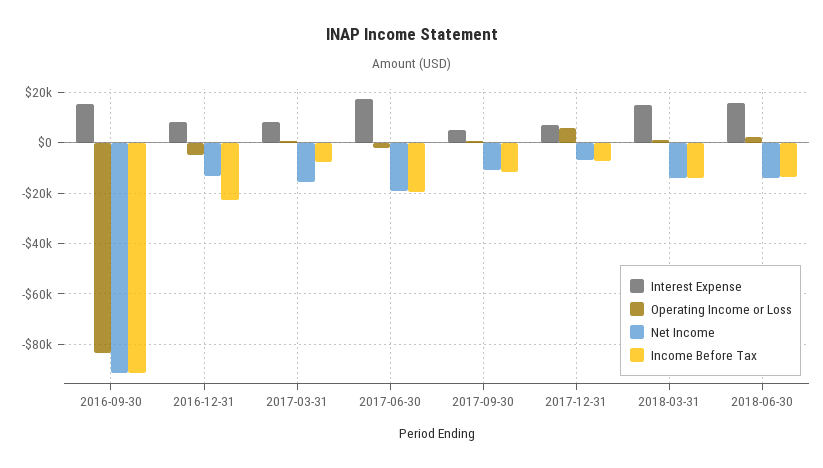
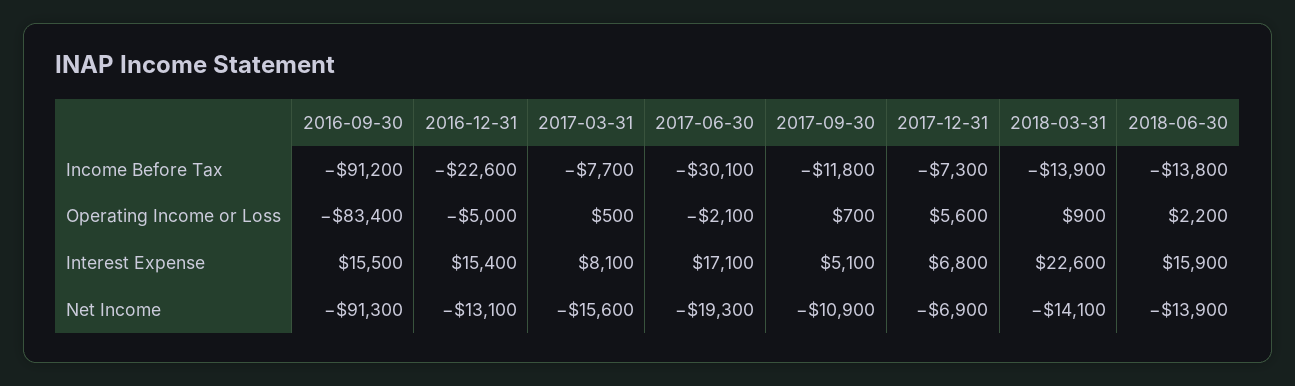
  {
    "Interest Expense": {
      "2016-09-30": 15500,
-     "2016-12-31": 7500,
+     "2016-12-31": 15400,
      "2017-03-31": 8100,
      "2017-06-30": 17100,
      "2017-09-30": 5100,
      "2017-12-31": 6800,
-     "2018-03-31": 15000,
+     "2018-03-31": 22600,
      "2018-06-30": 15900
    },
    "Operating Income or Loss": {
      "2016-09-30": -83400,
      "2016-12-31": -5000,
      "2017-03-31": 500,
      "2017-06-30": -2100,
      "2017-09-30": 700,
      "2017-12-31": 5600,
      "2018-03-31": 900,
      "2018-06-30": 2200
    },
    "Net Income": {
      "2016-09-30": -91300,
      "2016-12-31": -13100,
      "2017-03-31": -15600,
      "2017-06-30": -19300,
      "2017-09-30": -10900,
      "2017-12-31": -6900,
      "2018-03-31": -14100,
      "2018-06-30": -13900
    },
    "Income Before Tax": {
      "2016-09-30": -91200,
      "2016-12-31": -22600,
      "2017-03-31": -7700,
-     "2017-06-30": -20000,
+     "2017-06-30": -30100,
      "2017-09-30": -11800,
      "2017-12-31": -7300,
      "2018-03-31": -13900,
      "2018-06-30": -13800
    }
  }

